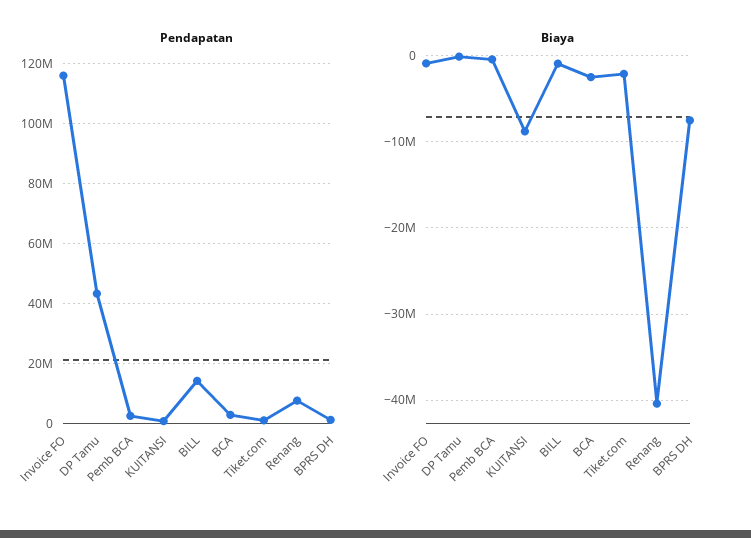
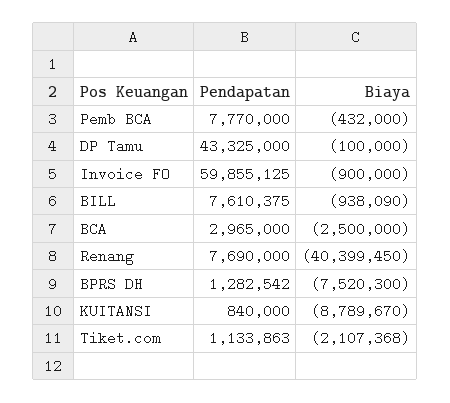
  {
    "Pendapatan": {
-     "Invoice FO": 116000000,
+     "Invoice FO": 59855125,
      "DP Tamu": 43325000,
-     "Pemb BCA": 2000000,
+     "Pemb BCA": 7770000,
      "KUITANSI": 840000,
-     "BILL": 14000000,
+     "BILL": 7610375,
      "BCA": 2965000,
      "Tiket.com": 1133863,
      "Renang": 7690000,
      "BPRS DH": 1282542
    },
    "Biaya": {
      "Invoice FO": -900000,
      "DP Tamu": -100000,
      "Pemb BCA": -432000,
      "KUITANSI": -8789670,
      "BILL": -938090,
      "BCA": -2500000,
      "Tiket.com": -2107368,
      "Renang": -40399450,
      "BPRS DH": -7520300
    }
  }

